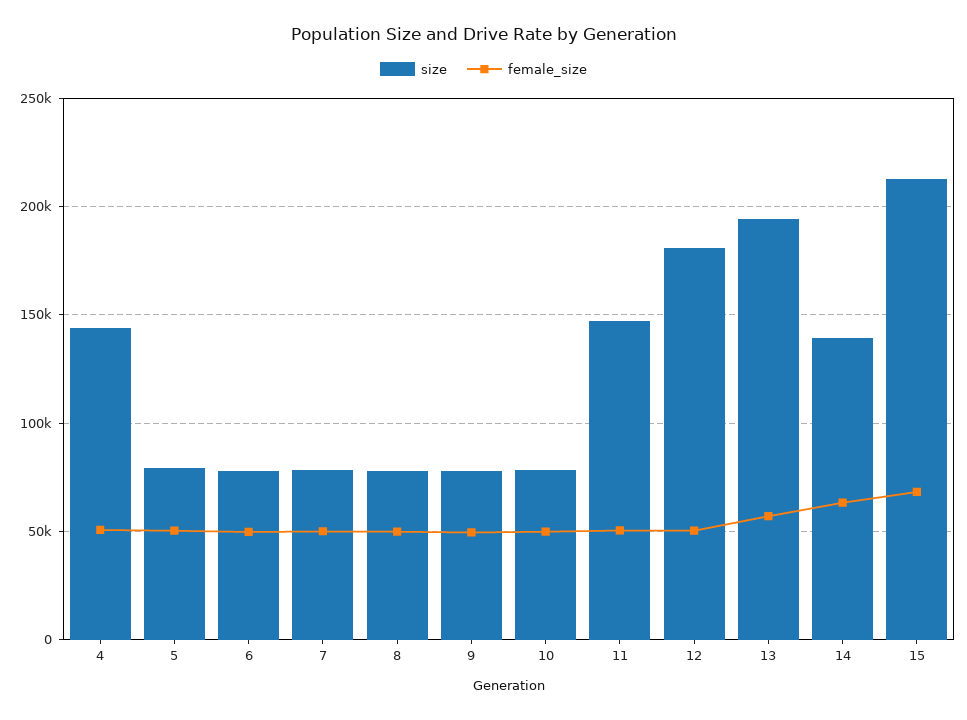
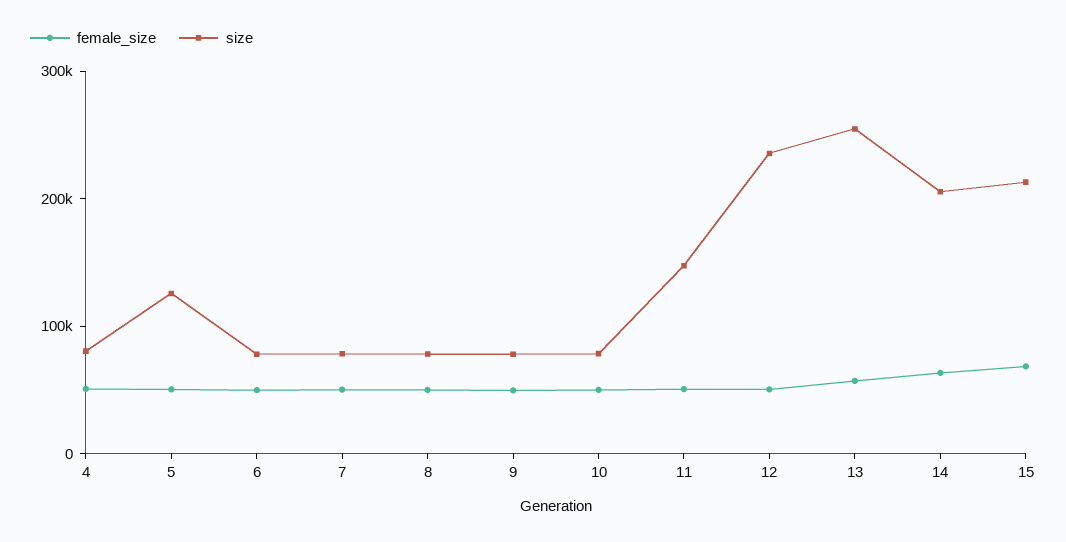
  {
    "size": {
-     "4": 145000,
+     "4": 80000,
-     "5": 80000,
+     "5": 120000,
      "6": 80000,
      "7": 80000,
      "8": 80000,
      "9": 80000,
      "10": 80000,
      "11": 145000,
-     "12": 180000,
+     "12": 240000,
-     "13": 195000,
+     "13": 260000,
-     "14": 140000,
+     "14": 200000,
      "15": 215000
    },
    "female_size": {
      "4": 50000,
      "5": 50000,
      "6": 50000,
      "7": 50000,
      "8": 50000,
      "9": 50000,
      "10": 50000,
      "11": 50000,
      "12": 50000,
      "13": 55000,
      "14": 65000,
      "15": 70000
    }
  }

